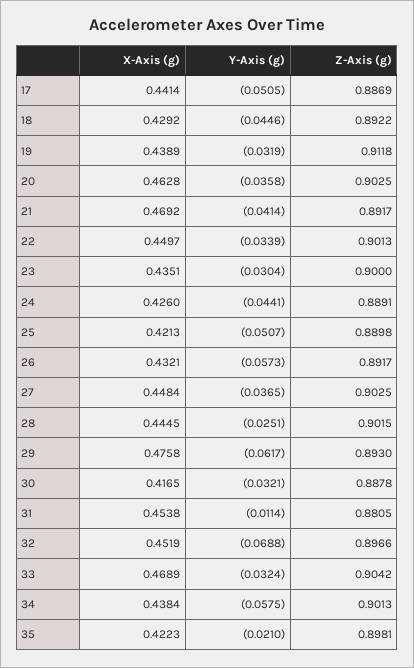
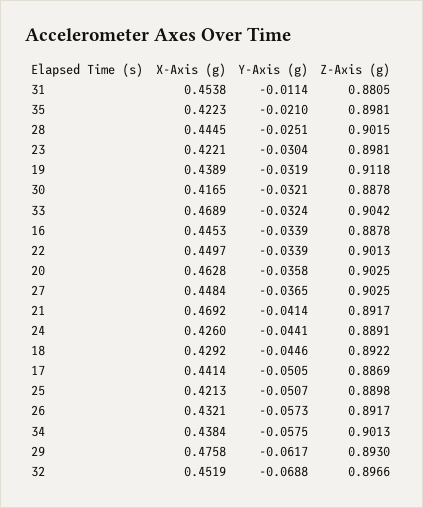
  {
    "X-Axis (g)": {
      "17": 0.4414,
      "18": 0.4292,
      "19": 0.4389,
      "20": 0.4628,
      "21": 0.4692,
      "22": 0.4497,
-     "23": 0.4351,
+     "23": 0.4221,
      "24": 0.426,
      "25": 0.4213,
      "26": 0.4321,
      "27": 0.4484,
      "28": 0.4445,
      "29": 0.4758,
      "30": 0.4165,
      "31": 0.4538,
      "32": 0.4519,
      "33": 0.4689,
      "34": 0.4384,
-     "35": 0.4223
+     "35": 0.4223,
+     "16": 0.4453
    },
    "Y-Axis (g)": {
      "17": -0.0505,
      "18": -0.0446,
      "19": -0.0319,
      "20": -0.0358,
      "21": -0.0414,
      "22": -0.0339,
      "23": -0.0304,
      "24": -0.0441,
      "25": -0.0507,
      "26": -0.0573,
      "27": -0.0365,
      "28": -0.0251,
      "29": -0.0617,
      "30": -0.0321,
      "31": -0.0114,
      "32": -0.0688,
      "33": -0.0324,
      "34": -0.0575,
-     "35": -0.021
+     "35": -0.021,
+     "16": -0.0339
    },
    "Z-Axis (g)": {
      "17": 0.8869,
      "18": 0.8922,
      "19": 0.9118,
      "20": 0.9025,
      "21": 0.8917,
      "22": 0.9013,
-     "23": 0.9,
+     "23": 0.8981,
      "24": 0.8891,
      "25": 0.8898,
      "26": 0.8917,
      "27": 0.9025,
      "28": 0.9015,
      "29": 0.893,
      "30": 0.8878,
      "31": 0.8805,
      "32": 0.8966,
      "33": 0.9042,
      "34": 0.9013,
-     "35": 0.8981
+     "35": 0.8981,
+     "16": 0.8878
    }
  }

